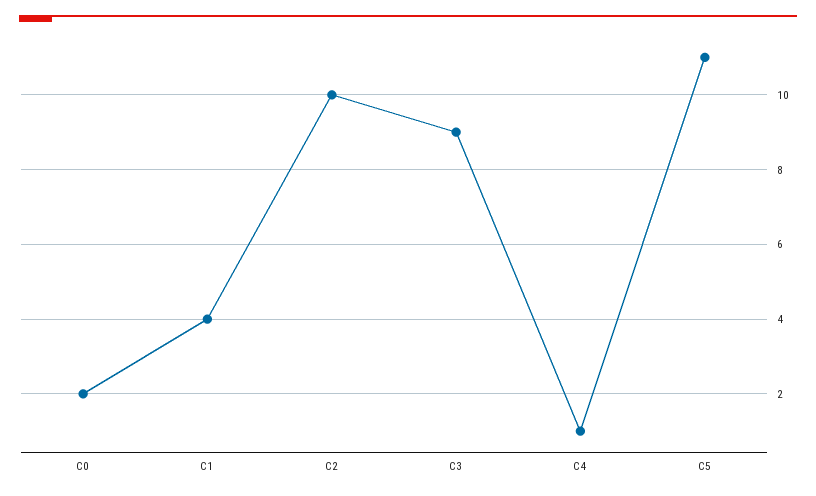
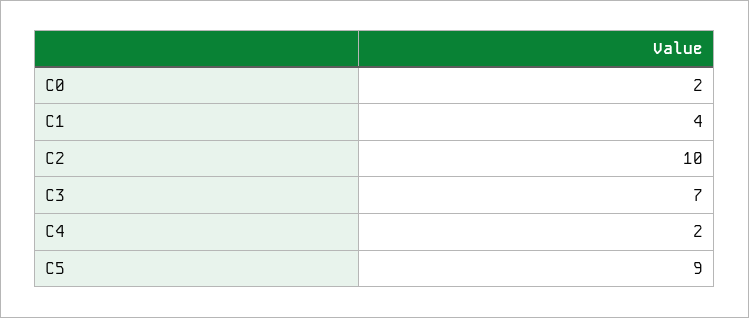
  {
    "C0": 2,
    "C1": 4,
    "C2": 10,
-   "C3": 9,
+   "C3": 7,
-   "C4": 1,
+   "C4": 2,
-   "C5": 11
+   "C5": 9
  }

